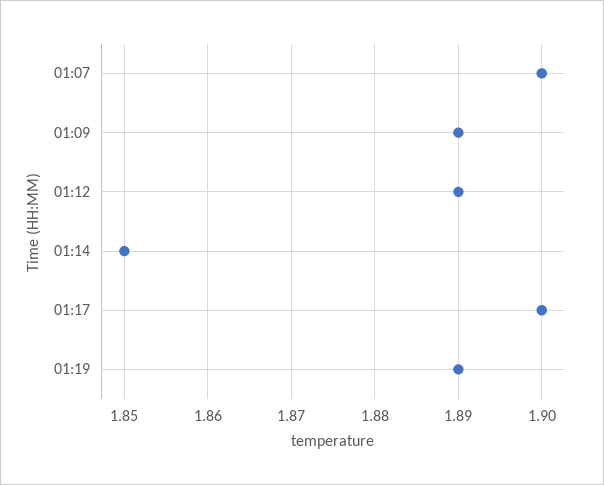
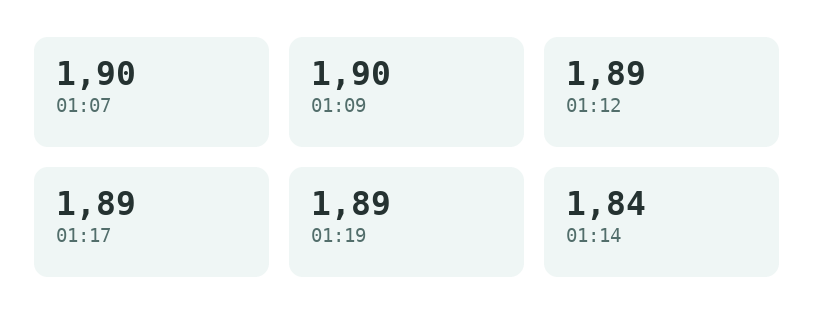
  {
    "01:07": 1.9,
-   "01:09": 1.89,
+   "01:09": 1.9,
    "01:12": 1.89,
-   "01:14": 1.85,
+   "01:14": 1.84,
-   "01:17": 1.9,
+   "01:17": 1.89,
    "01:19": 1.89
  }

